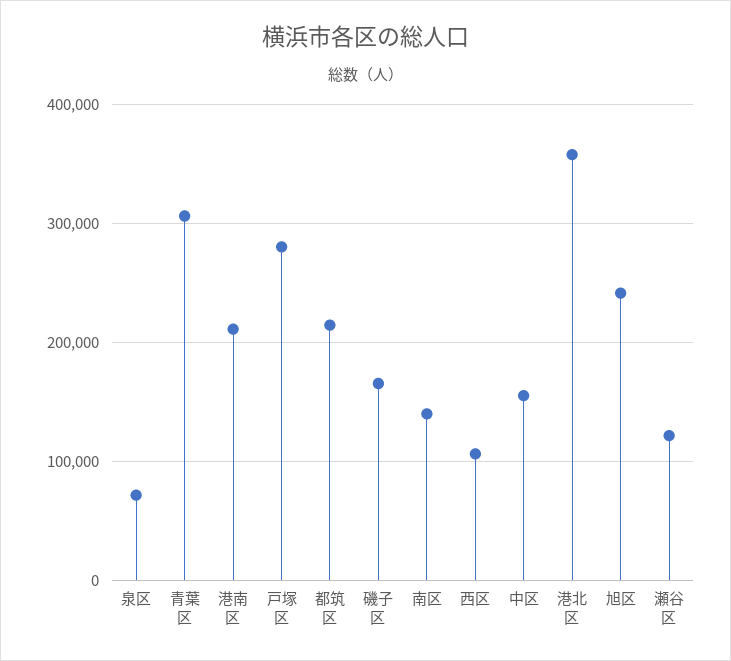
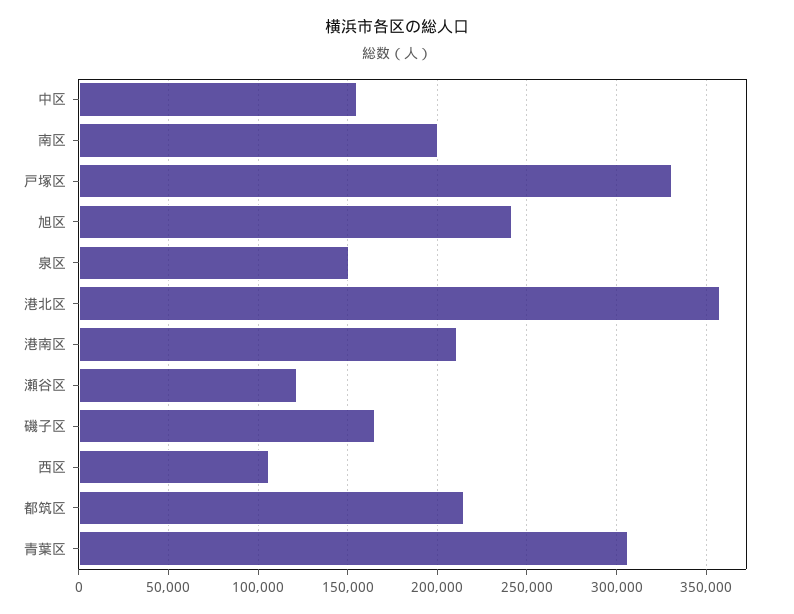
  {
-   "泉区": 70000,
+   "泉区": 150000,
    "青葉区": 305000,
    "港南区": 210000,
-   "戸塚区": 280000,
+   "戸塚区": 330000,
    "都筑区": 215000,
    "磯子区": 165000,
-   "南区": 140000,
+   "南区": 200000,
    "西区": 105000,
    "中区": 155000,
    "港北区": 360000,
    "旭区": 240000,
    "瀬谷区": 120000
  }

